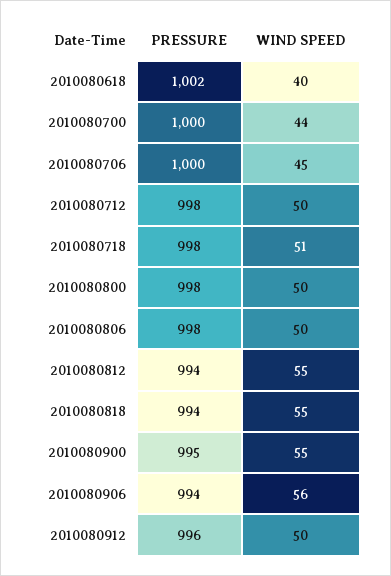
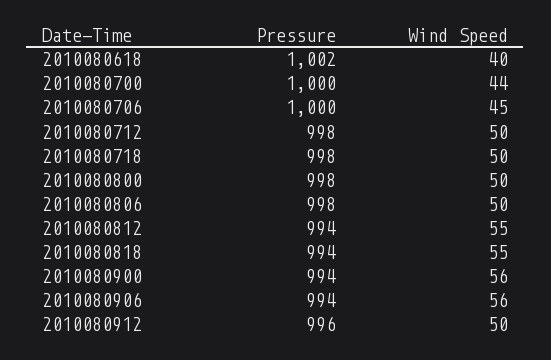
  {
    "PRESSURE": {
      "2010080618": 1002,
      "2010080700": 1000,
      "2010080706": 1000,
      "2010080712": 998,
      "2010080718": 998,
      "2010080800": 998,
      "2010080806": 998,
      "2010080812": 994,
      "2010080818": 994,
-     "2010080900": 995,
+     "2010080900": 994,
      "2010080906": 994,
      "2010080912": 996
    },
    "WIND SPEED": {
      "2010080618": 40,
      "2010080700": 44,
      "2010080706": 45,
      "2010080712": 50,
-     "2010080718": 51,
+     "2010080718": 50,
      "2010080800": 50,
      "2010080806": 50,
      "2010080812": 55,
      "2010080818": 55,
-     "2010080900": 55,
+     "2010080900": 56,
      "2010080906": 56,
      "2010080912": 50
    }
  }

